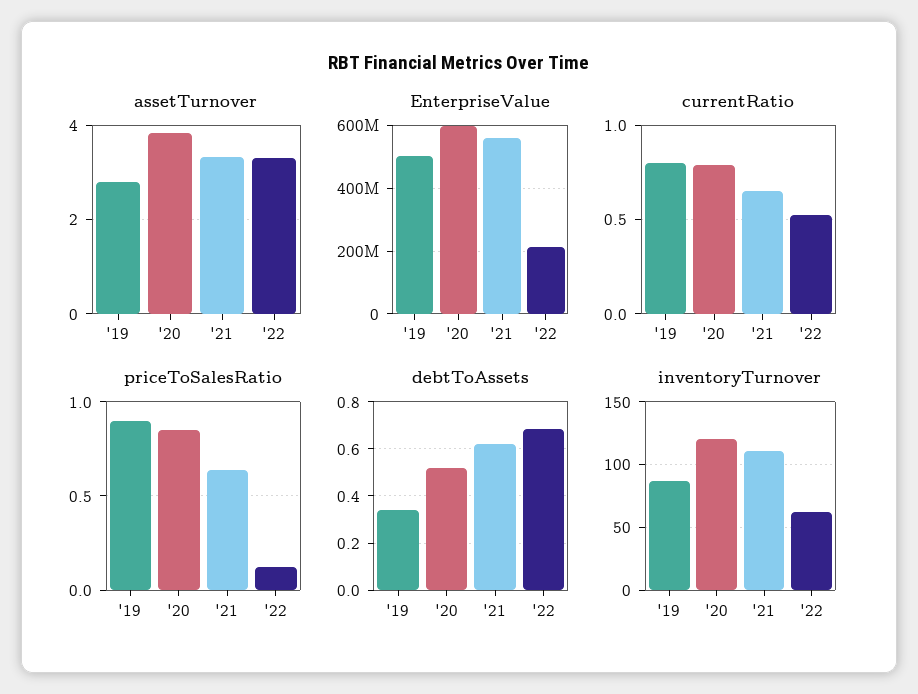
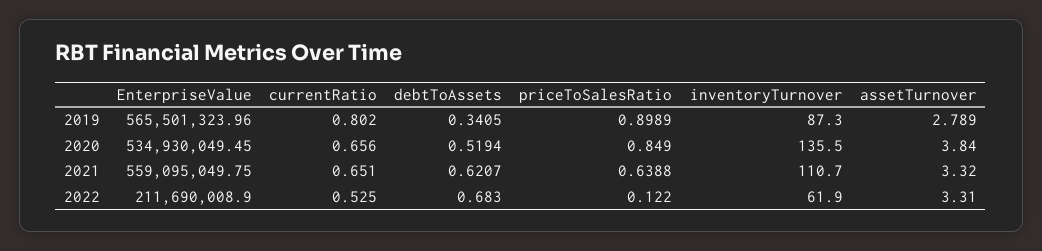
  {
    "assetTurnover": {
      "'19": 2.789,
      "'20": 3.84,
      "'21": 3.32,
      "'22": 3.31
    },
    "EnterpriseValue": {
-     "'19": 500000000,
+     "'19": 565501323.96,
-     "'20": 600000000,
+     "'20": 534930049.45,
      "'21": 559095049.75,
      "'22": 211690008.9
    },
    "currentRatio": {
      "'19": 0.802,
-     "'20": 0.8,
+     "'20": 0.656,
      "'21": 0.651,
      "'22": 0.525
    },
    "priceToSalesRatio": {
      "'19": 0.8989,
      "'20": 0.849,
      "'21": 0.6388,
      "'22": 0.122
    },
    "debtToAssets": {
      "'19": 0.3405,
      "'20": 0.5194,
      "'21": 0.6207,
      "'22": 0.683
    },
    "inventoryTurnover": {
      "'19": 87.3,
-     "'20": 120,
+     "'20": 135.5,
      "'21": 110.7,
      "'22": 61.9
    }
  }

